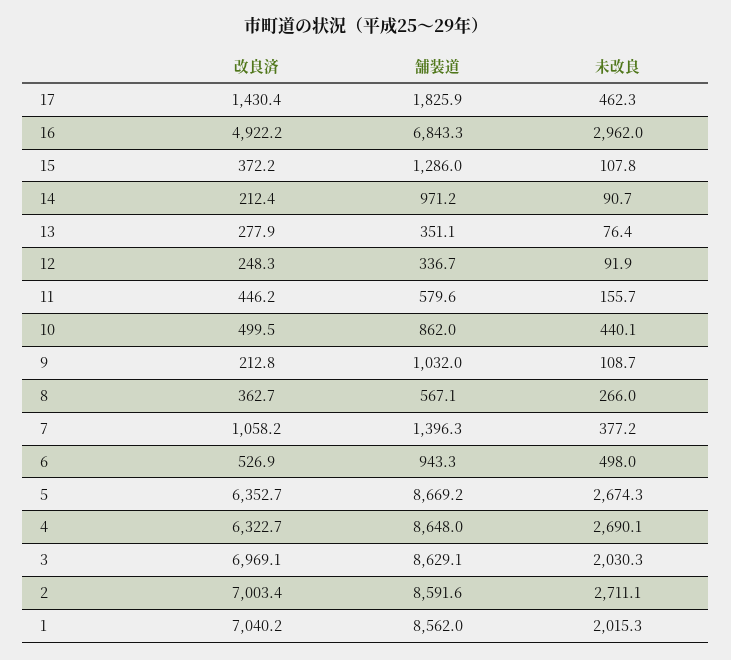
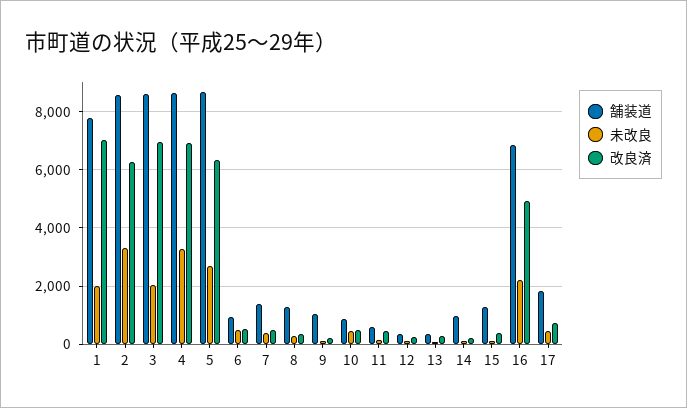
  {
    "改良済": {
-     "17": 1430.4,
+     "17": 750,
      "16": 4922.2,
      "15": 372.2,
      "14": 212.4,
      "13": 277.9,
      "12": 248.3,
      "11": 446.2,
      "10": 499.5,
      "9": 212.8,
      "8": 362.7,
-     "7": 1058.2,
+     "7": 500,
      "6": 526.9,
      "5": 6352.7,
-     "4": 6322.7,
+     "4": 7000,
      "3": 6969.1,
-     "2": 7003.4,
+     "2": 6250,
      "1": 7040.2
    },
    "舗装道": {
      "17": 1825.9,
      "16": 6843.3,
      "15": 1286,
      "14": 971.2,
      "13": 351.1,
      "12": 336.7,
      "11": 579.6,
      "10": 862,
      "9": 1032,
-     "8": 567.1,
+     "8": 1250,
      "7": 1396.3,
      "6": 943.3,
      "5": 8669.2,
      "4": 8648,
      "3": 8629.1,
      "2": 8591.6,
-     "1": 8562
+     "1": 7750
    },
    "未改良": {
      "17": 462.3,
-     "16": 2962,
+     "16": 2250,
      "15": 107.8,
      "14": 90.7,
      "13": 76.4,
      "12": 91.9,
      "11": 155.7,
      "10": 440.1,
      "9": 108.7,
      "8": 266,
      "7": 377.2,
      "6": 498,
      "5": 2674.3,
-     "4": 2690.1,
+     "4": 3250,
      "3": 2030.3,
-     "2": 2711.1,
+     "2": 3250,
      "1": 2015.3
    }
  }

